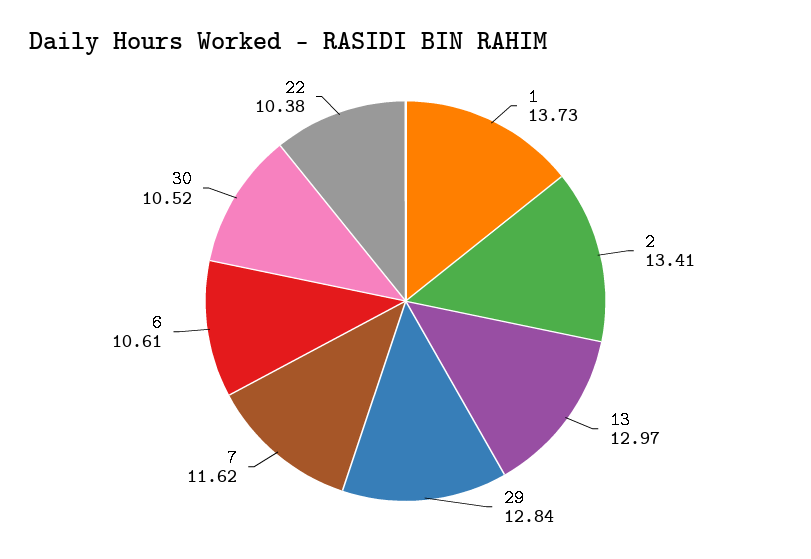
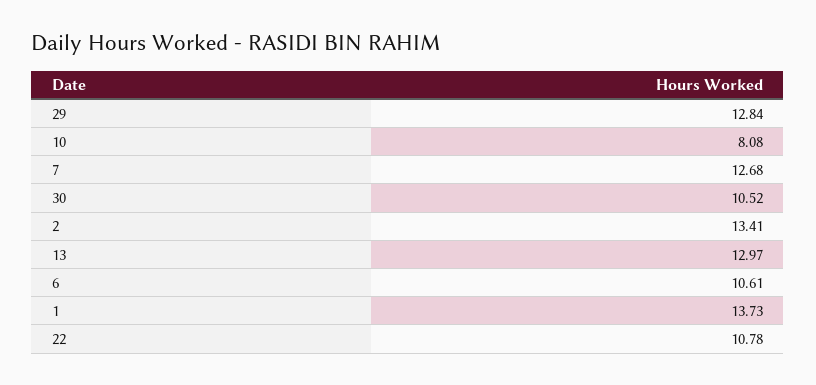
  {
    "1": 13.73,
    "2": 13.41,
    "13": 12.97,
    "29": 12.84,
-   "7": 11.62,
+   "7": 12.68,
    "6": 10.61,
    "30": 10.52,
-   "22": 10.38
+   "22": 10.78,
+   "10": 8.08
  }

